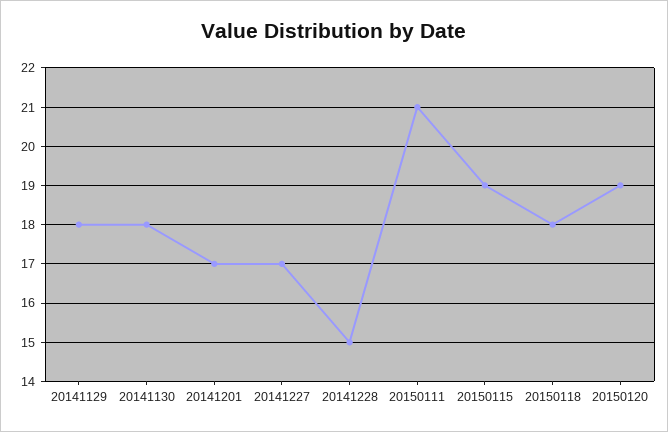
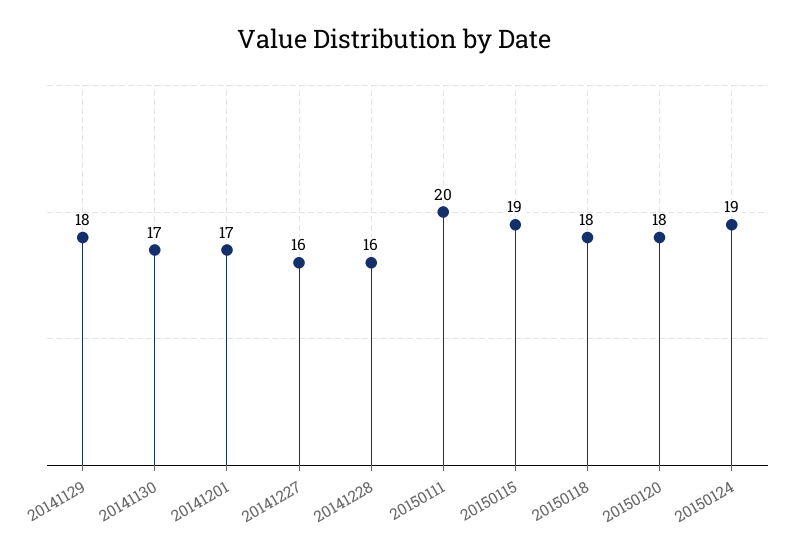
  {
    "20141129": 18,
-   "20141130": 18,
+   "20141130": 17,
    "20141201": 17,
-   "20141227": 17,
+   "20141227": 16,
-   "20141228": 15,
+   "20141228": 16,
-   "20150111": 21,
+   "20150111": 20,
    "20150115": 19,
    "20150118": 18,
-   "20150120": 19
+   "20150120": 18,
+   "20150124": 19
  }

